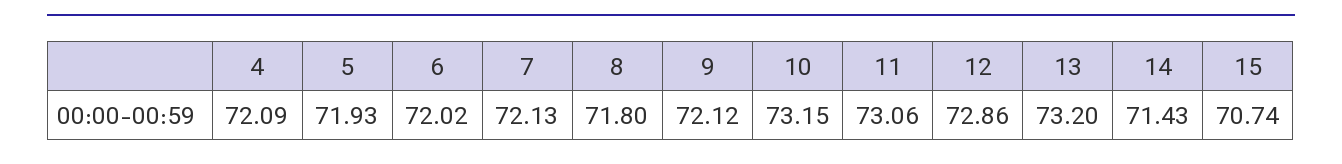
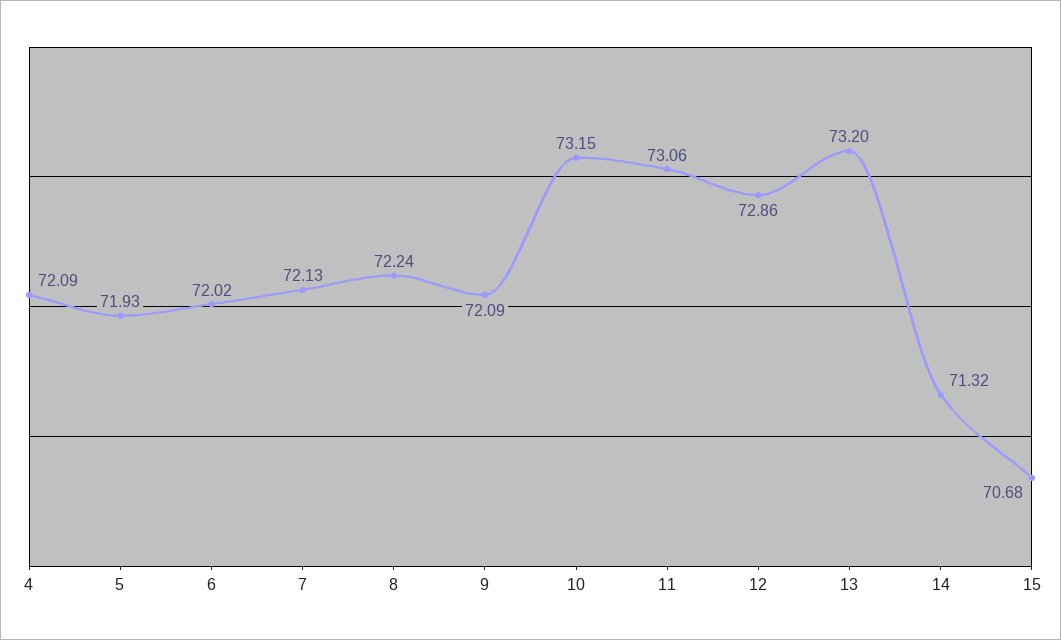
  {
    "4": 72.09,
    "5": 71.93,
    "6": 72.02,
    "7": 72.13,
-   "8": 71.8,
+   "8": 72.24,
-   "9": 72.12,
+   "9": 72.09,
    "10": 73.15,
    "11": 73.06,
    "12": 72.86,
    "13": 73.2,
-   "14": 71.43,
+   "14": 71.32,
-   "15": 70.74
+   "15": 70.68
  }

